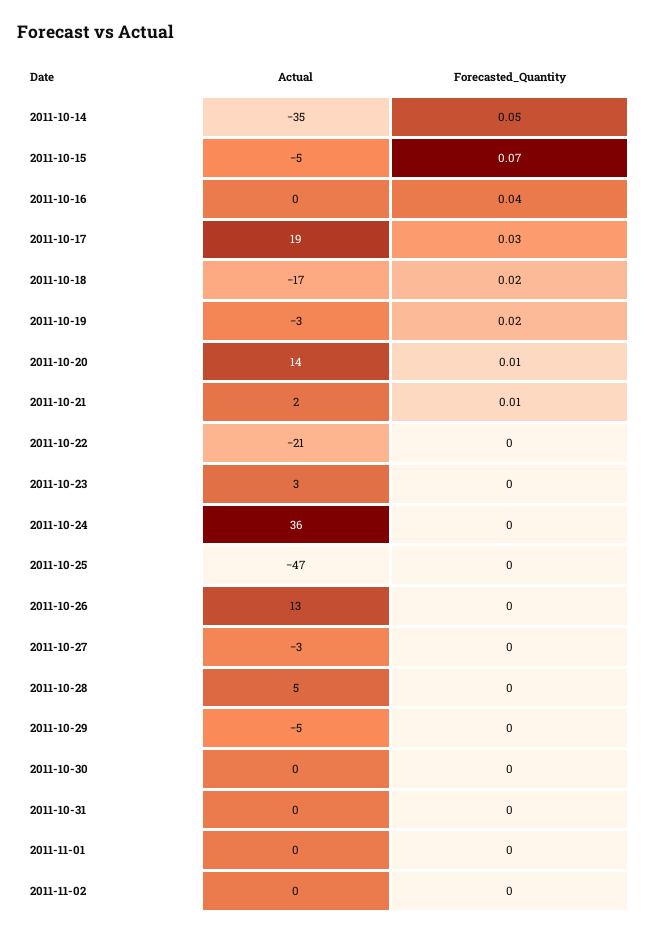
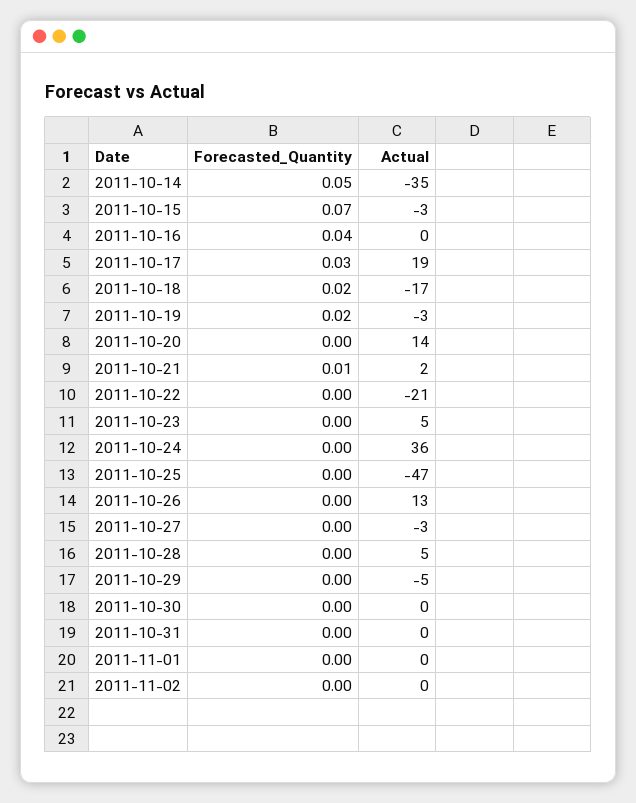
  {
    "Actual": {
      "2011-10-14": -35,
-     "2011-10-15": -5,
+     "2011-10-15": -3,
      "2011-10-16": 0,
      "2011-10-17": 19,
      "2011-10-18": -17,
      "2011-10-19": -3,
      "2011-10-20": 14,
      "2011-10-21": 2,
      "2011-10-22": -21,
-     "2011-10-23": 3,
+     "2011-10-23": 5,
      "2011-10-24": 36,
      "2011-10-25": -47,
      "2011-10-26": 13,
      "2011-10-27": -3,
      "2011-10-28": 5,
      "2011-10-29": -5,
      "2011-10-30": 0,
      "2011-10-31": 0,
      "2011-11-01": 0,
      "2011-11-02": 0
    },
    "Forecasted_Quantity": {
      "2011-10-14": 0.05,
      "2011-10-15": 0.07,
      "2011-10-16": 0.04,
      "2011-10-17": 0.03,
      "2011-10-18": 0.02,
      "2011-10-19": 0.02,
-     "2011-10-20": 0.01,
+     "2011-10-20": 0,
      "2011-10-21": 0.01,
      "2011-10-22": 0,
      "2011-10-23": 0,
      "2011-10-24": 0,
      "2011-10-25": 0,
      "2011-10-26": 0,
      "2011-10-27": 0,
      "2011-10-28": 0,
      "2011-10-29": 0,
      "2011-10-30": 0,
      "2011-10-31": 0,
      "2011-11-01": 0,
      "2011-11-02": 0
    }
  }

